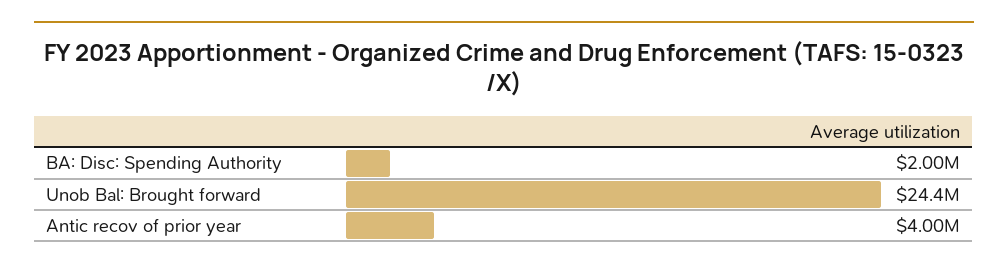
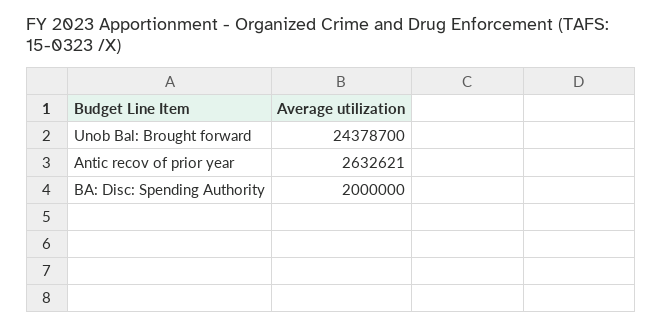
  {
    "BA: Disc: Spending Authority": 2000000,
    "Unob Bal: Brought forward": 24378700,
-   "Antic recov of prior year": 4000000
+   "Antic recov of prior year": 2632621
  }

